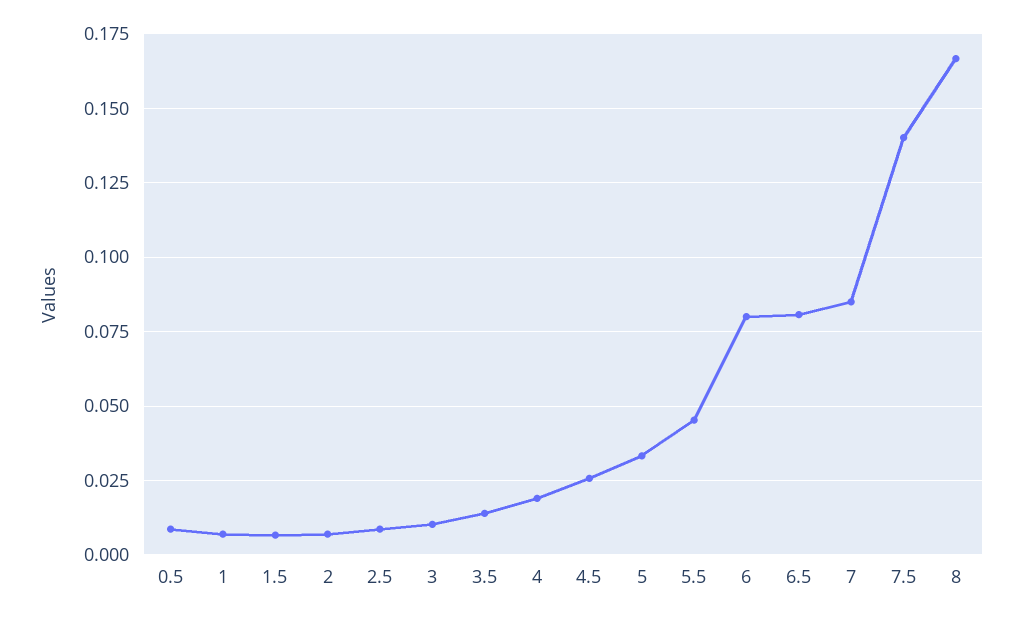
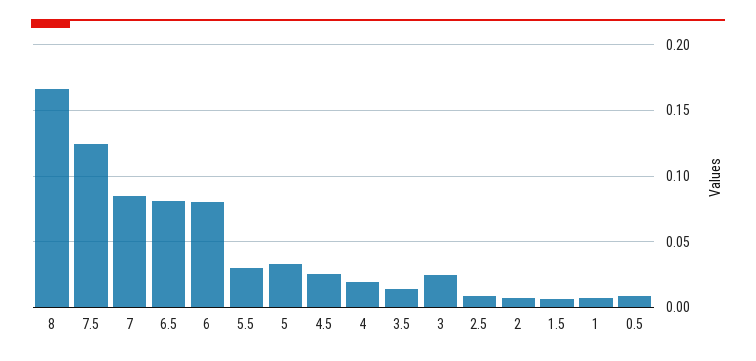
  {
    "0.5": 0.0075,
    "1": 0.0075,
    "1.5": 0.0075,
    "2": 0.0075,
    "2.5": 0.0075,
-   "3": 0.01,
+   "3": 0.025,
    "3.5": 0.015,
    "4": 0.02,
    "4.5": 0.025,
    "5": 0.0325,
-   "5.5": 0.045,
+   "5.5": 0.03,
    "6": 0.08,
    "6.5": 0.08,
    "7": 0.085,
-   "7.5": 0.14,
+   "7.5": 0.125,
    "8": 0.1675
  }

